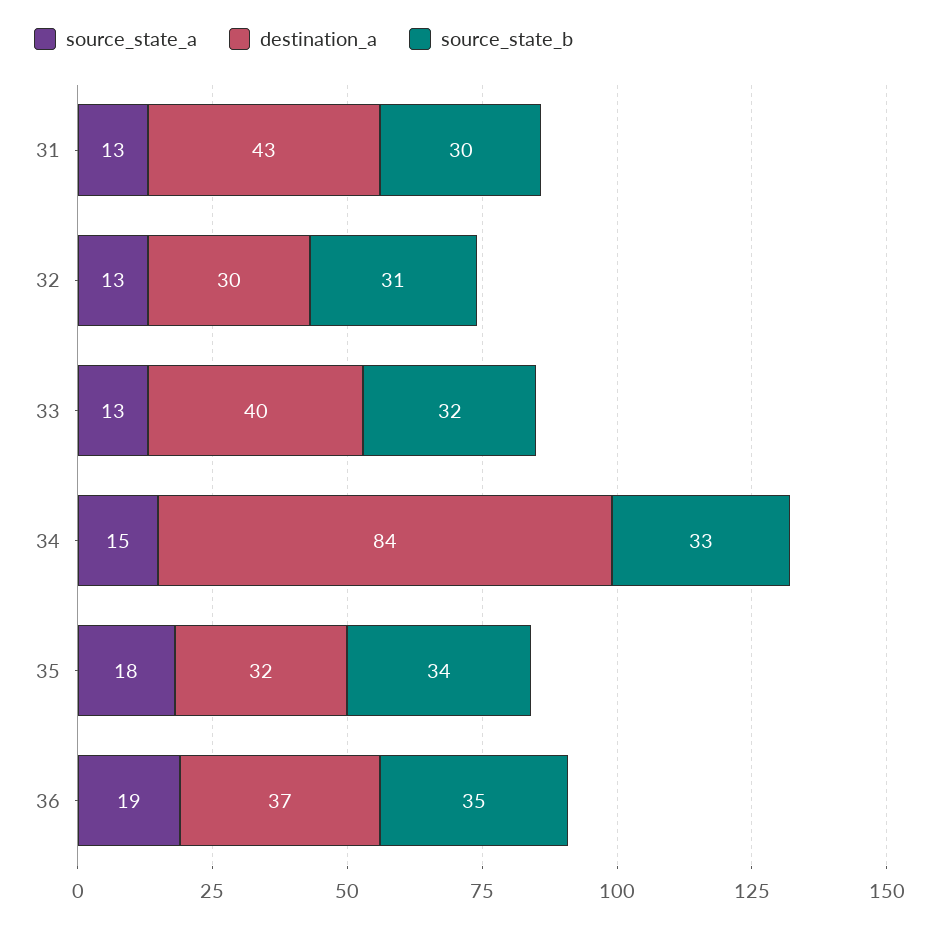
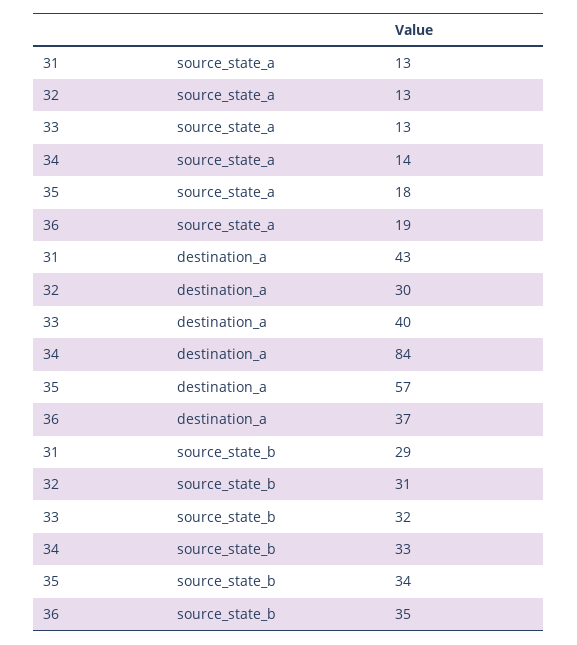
  {
    "source_state_a": {
      "31": 13,
      "32": 13,
      "33": 13,
-     "34": 15,
+     "34": 14,
      "35": 18,
      "36": 19
    },
    "destination_a": {
      "31": 43,
      "32": 30,
      "33": 40,
      "34": 84,
-     "35": 32,
+     "35": 57,
      "36": 37
    },
    "source_state_b": {
-     "31": 30,
+     "31": 29,
      "32": 31,
      "33": 32,
      "34": 33,
      "35": 34,
      "36": 35
    }
  }

